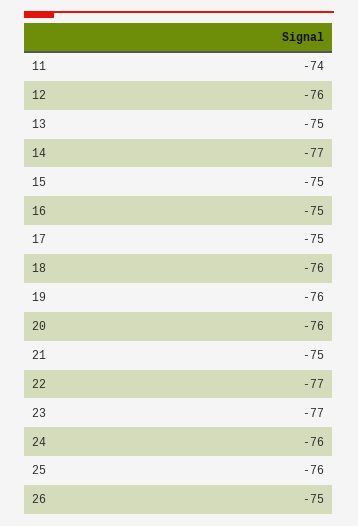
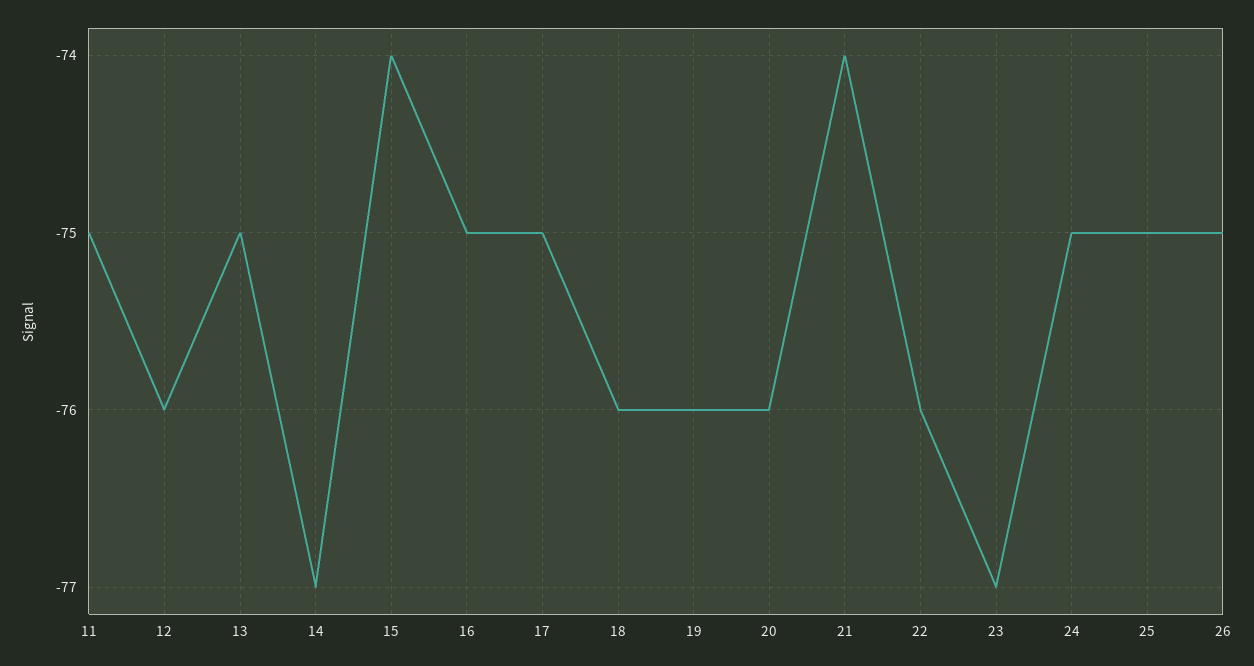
  {
-   "11": -74,
+   "11": -75,
    "12": -76,
    "13": -75,
    "14": -77,
-   "15": -75,
+   "15": -74,
    "16": -75,
    "17": -75,
    "18": -76,
    "19": -76,
    "20": -76,
-   "21": -75,
+   "21": -74,
-   "22": -77,
+   "22": -76,
    "23": -77,
-   "24": -76,
+   "24": -75,
-   "25": -76,
+   "25": -75,
    "26": -75
  }

